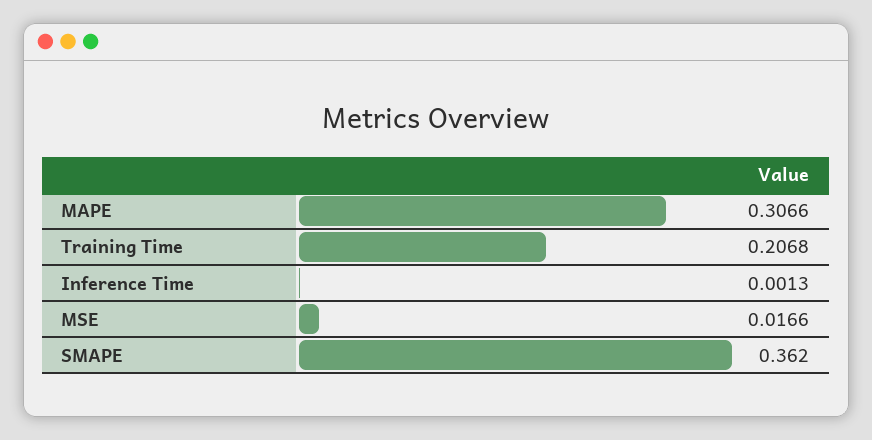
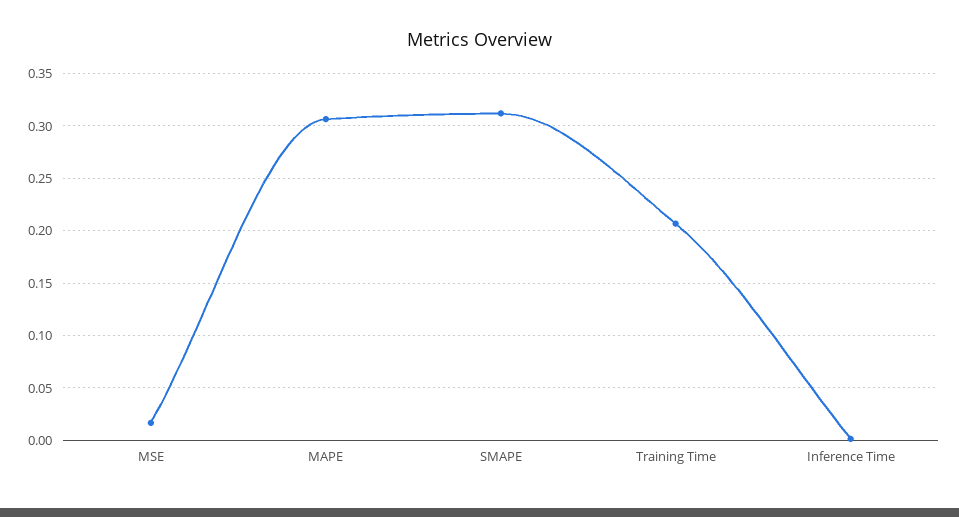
  {
    "MAPE": 0.3066,
    "Training Time": 0.2068,
    "Inference Time": 0.0013,
    "MSE": 0.0166,
-   "SMAPE": 0.362
+   "SMAPE": 0.31
  }

